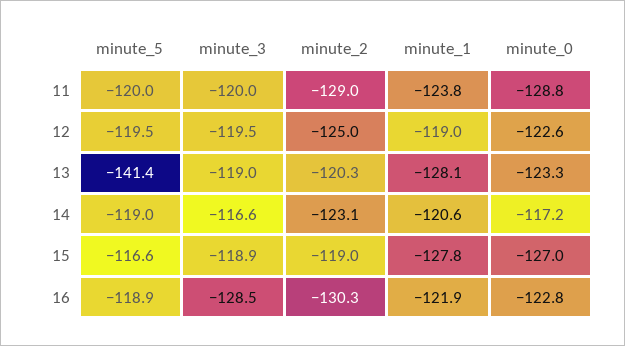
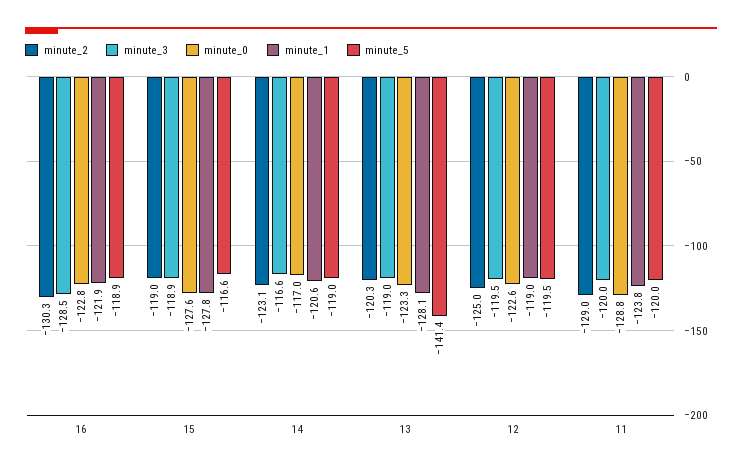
  {
    "minute_5": {
      "11": -120,
      "12": -119.5,
      "13": -141.4,
      "14": -119,
      "15": -116.6,
      "16": -118.9
    },
    "minute_3": {
      "11": -120,
      "12": -119.5,
      "13": -119,
      "14": -116.6,
      "15": -118.9,
      "16": -128.5
    },
    "minute_2": {
      "11": -129,
      "12": -125,
      "13": -120.3,
      "14": -123.1,
      "15": -119,
      "16": -130.3
    },
    "minute_1": {
      "11": -123.8,
      "12": -119,
      "13": -128.1,
      "14": -120.6,
      "15": -127.8,
      "16": -121.9
    },
    "minute_0": {
      "11": -128.8,
      "12": -122.6,
      "13": -123.3,
-     "14": -117.2,
+     "14": -117,
-     "15": -127,
+     "15": -127.6,
      "16": -122.8
    }
  }

